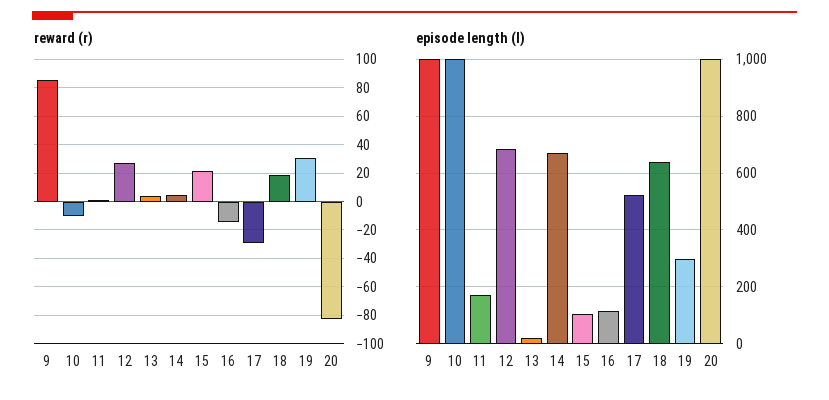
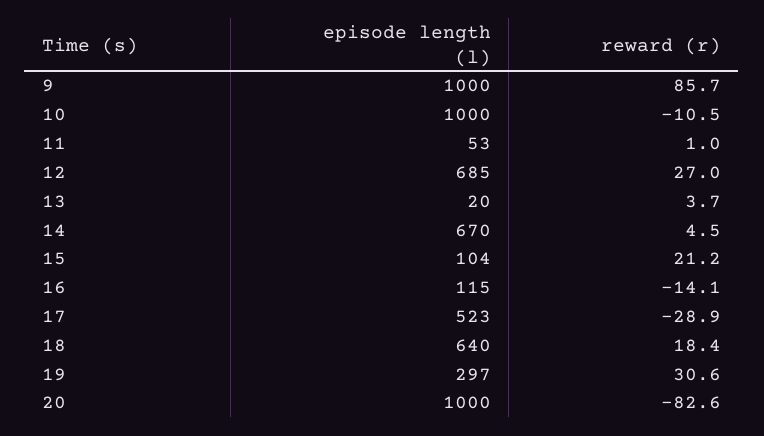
  {
    "reward (r)": {
      "9": 85.7,
      "10": -10.5,
      "11": 1,
      "12": 27,
      "13": 3.7,
      "14": 4.5,
      "15": 21.2,
      "16": -14.1,
      "17": -28.9,
      "18": 18.4,
      "19": 30.6,
      "20": -82.6
    },
    "episode length (l)": {
      "9": 1000,
      "10": 1000,
-     "11": 175,
+     "11": 53,
      "12": 685,
      "13": 20,
      "14": 670,
      "15": 104,
      "16": 115,
      "17": 523,
      "18": 640,
      "19": 297,
      "20": 1000
    }
  }

